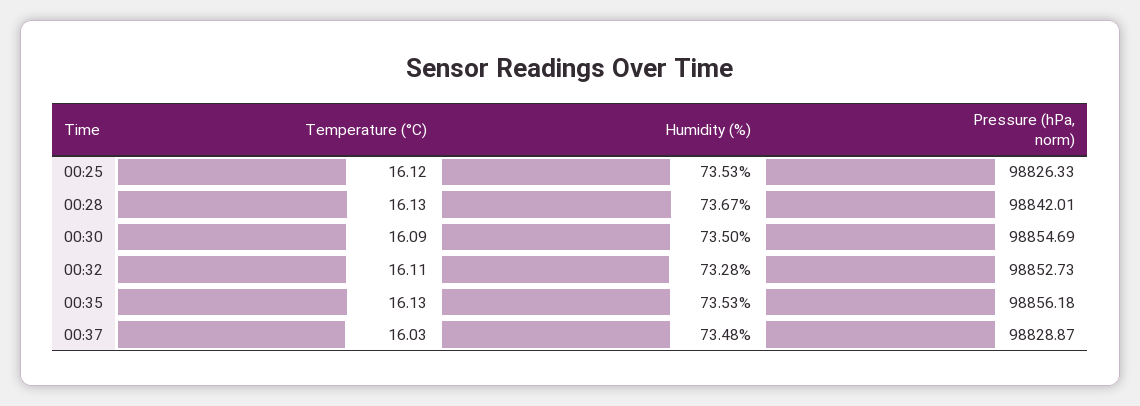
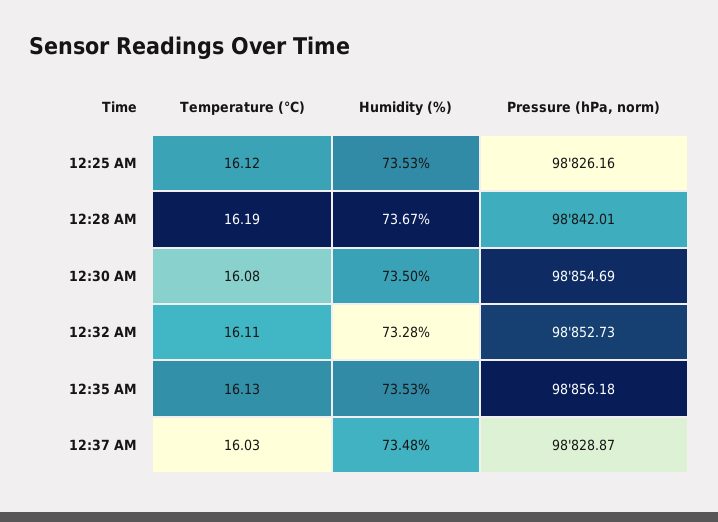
  {
    "Temperature (°C)": {
      "00:25": 16.12,
-     "00:28": 16.13,
+     "00:28": 16.19,
-     "00:30": 16.09,
+     "00:30": 16.08,
      "00:32": 16.11,
      "00:35": 16.13,
      "00:37": 16.03
    },
    "Humidity (%)": {
      "00:25": 73.53,
      "00:28": 73.67,
      "00:30": 73.5,
      "00:32": 73.28,
      "00:35": 73.53,
      "00:37": 73.48
    },
    "Pressure (hPa, norm)": {
-     "00:25": 98826.33,
+     "00:25": 98826.16,
      "00:28": 98842.01,
      "00:30": 98854.69,
      "00:32": 98852.73,
      "00:35": 98856.18,
      "00:37": 98828.87
    }
  }

